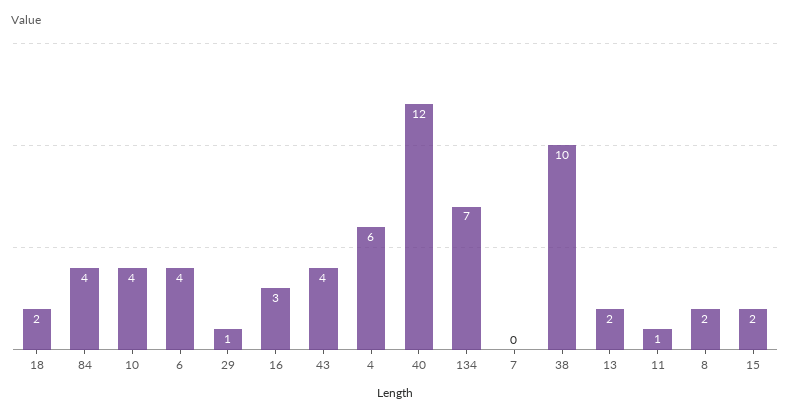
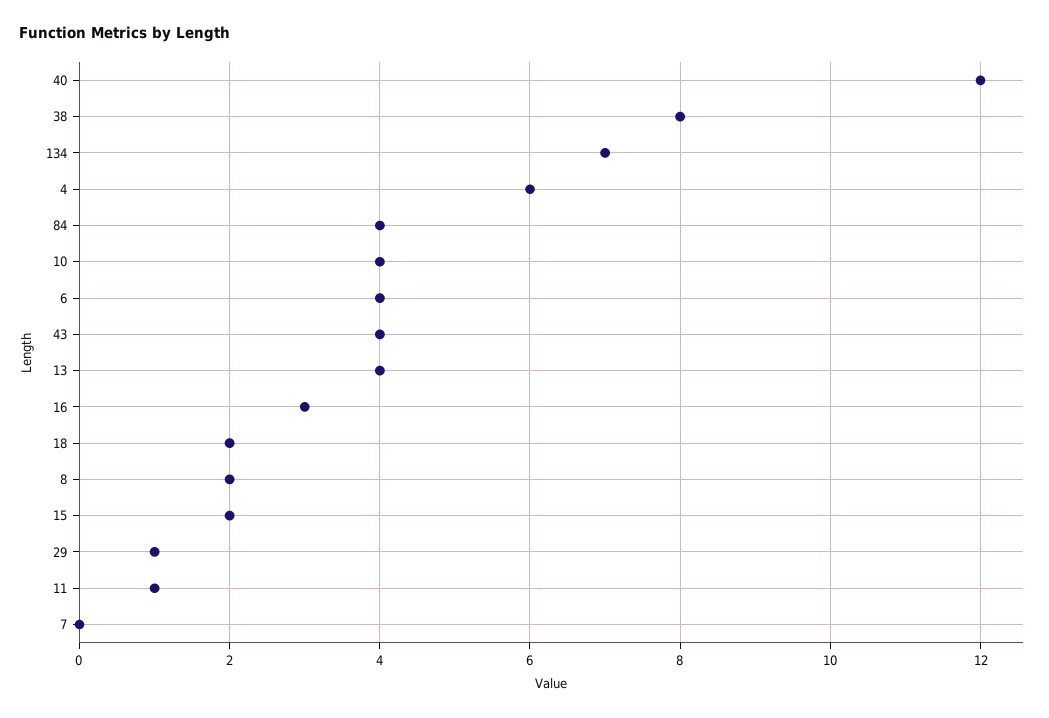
  {
    "18": 2,
    "84": 4,
    "10": 4,
    "6": 4,
    "29": 1,
    "16": 3,
    "43": 4,
    "4": 6,
    "40": 12,
    "134": 7,
    "7": 0,
-   "38": 10,
+   "38": 8,
-   "13": 2,
+   "13": 4,
    "11": 1,
    "8": 2,
    "15": 2
  }

